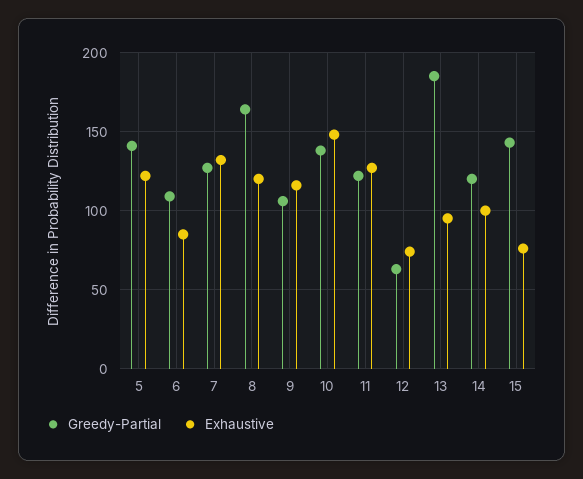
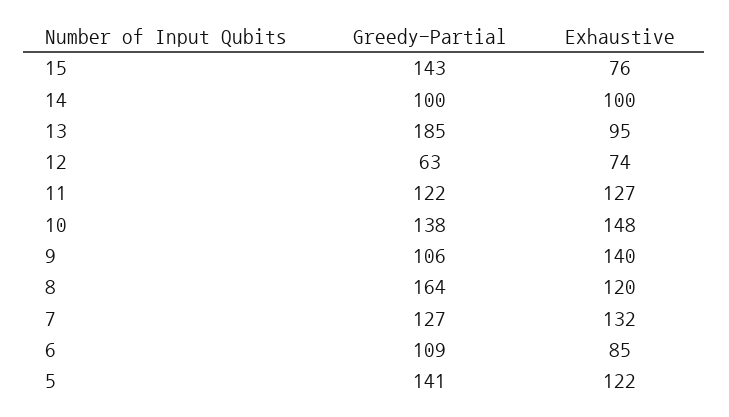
  {
    "Greedy-Partial": {
      "5": 141,
      "6": 109,
      "7": 127,
      "8": 164,
      "9": 106,
      "10": 138,
      "11": 122,
      "12": 63,
      "13": 185,
-     "14": 120,
+     "14": 100,
      "15": 143
    },
    "Exhaustive": {
      "5": 122,
      "6": 85,
      "7": 132,
      "8": 120,
-     "9": 115,
+     "9": 140,
      "10": 148,
      "11": 127,
      "12": 74,
      "13": 95,
      "14": 100,
      "15": 76
    }
  }

